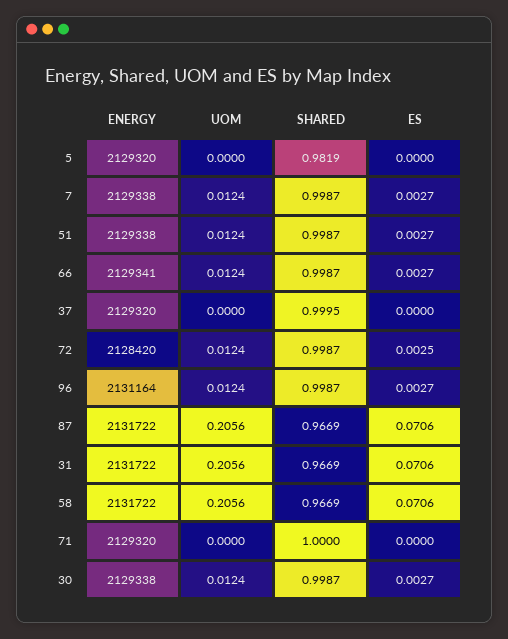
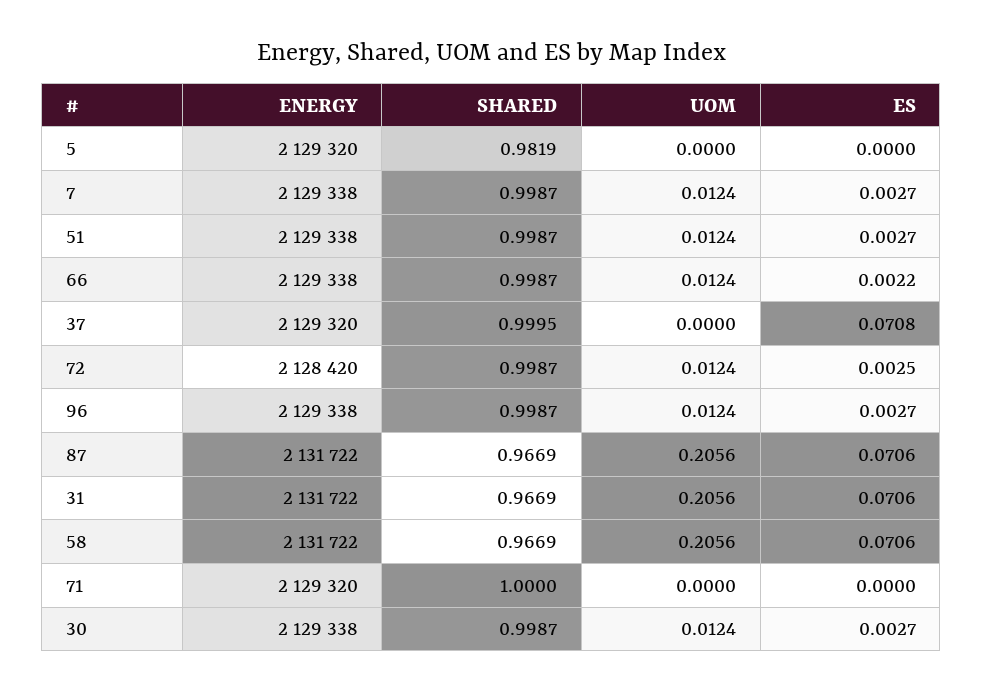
  {
    "ENERGY": {
      "5": 2129320,
      "7": 2129338,
      "51": 2129338,
-     "66": 2129341,
+     "66": 2129338,
      "37": 2129320,
      "72": 2128420,
-     "96": 2131164,
+     "96": 2129338,
      "87": 2131722,
      "31": 2131722,
      "58": 2131722,
      "71": 2129320,
      "30": 2129338
    },
    "UOM": {
      "5": 0,
      "7": 0.0124,
      "51": 0.0124,
      "66": 0.0124,
      "37": 0,
      "72": 0.0124,
      "96": 0.0124,
      "87": 0.2056,
      "31": 0.2056,
      "58": 0.2056,
      "71": 0,
      "30": 0.0124
    },
    "SHARED": {
      "5": 0.9819,
      "7": 0.9987,
      "51": 0.9987,
      "66": 0.9987,
      "37": 0.9995,
      "72": 0.9987,
      "96": 0.9987,
      "87": 0.9669,
      "31": 0.9669,
      "58": 0.9669,
      "71": 1,
      "30": 0.9987
    },
    "ES": {
      "5": 0,
      "7": 0.0027,
      "51": 0.0027,
-     "66": 0.0027,
+     "66": 0.0022,
-     "37": 0,
+     "37": 0.0708,
      "72": 0.0025,
      "96": 0.0027,
      "87": 0.0706,
      "31": 0.0706,
      "58": 0.0706,
      "71": 0,
      "30": 0.0027
    }
  }

